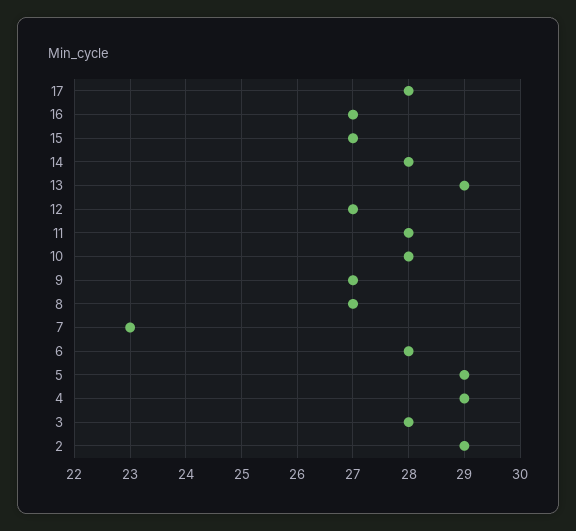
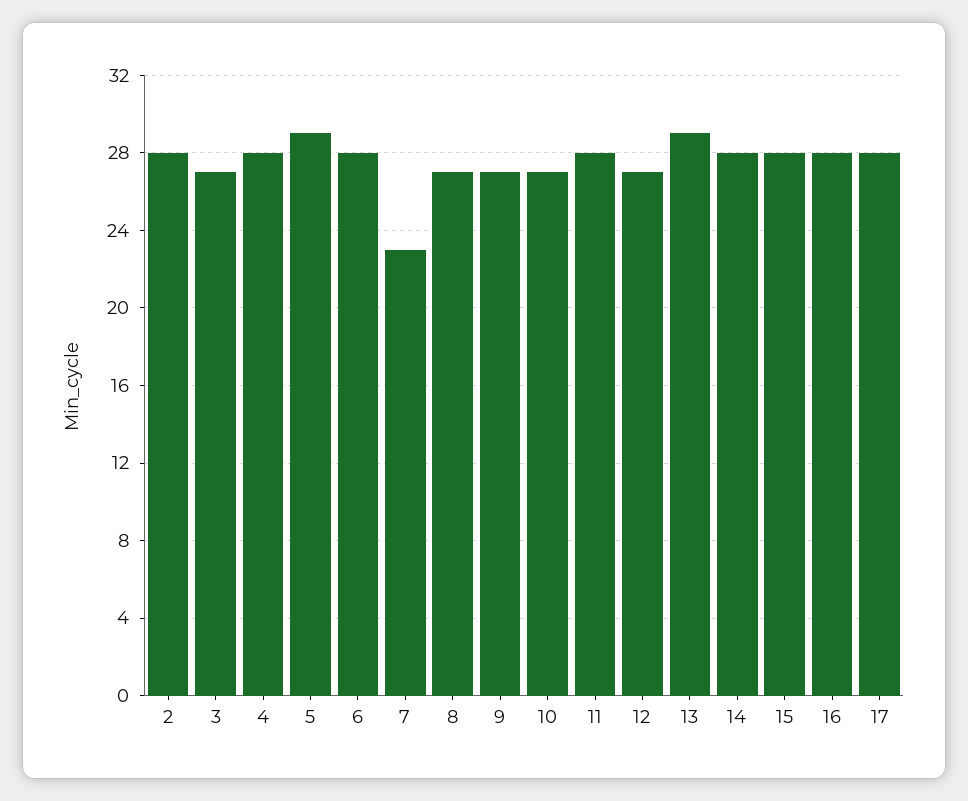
  {
    "17": 28,
-   "16": 27,
+   "16": 28,
-   "15": 27,
+   "15": 28,
    "14": 28,
    "13": 29,
    "12": 27,
    "11": 28,
-   "10": 28,
+   "10": 27,
    "9": 27,
    "8": 27,
    "7": 23,
    "6": 28,
    "5": 29,
-   "4": 29,
+   "4": 28,
-   "3": 28,
+   "3": 27,
-   "2": 29
+   "2": 28
  }

